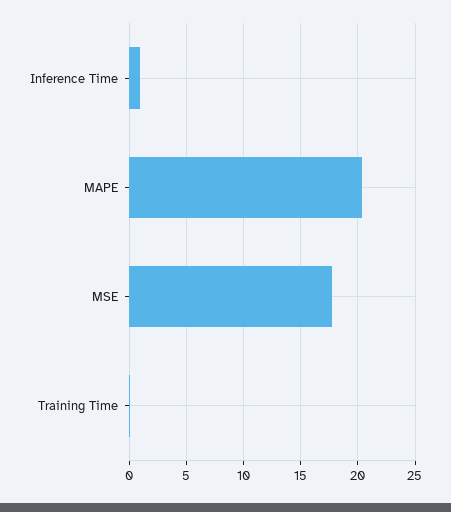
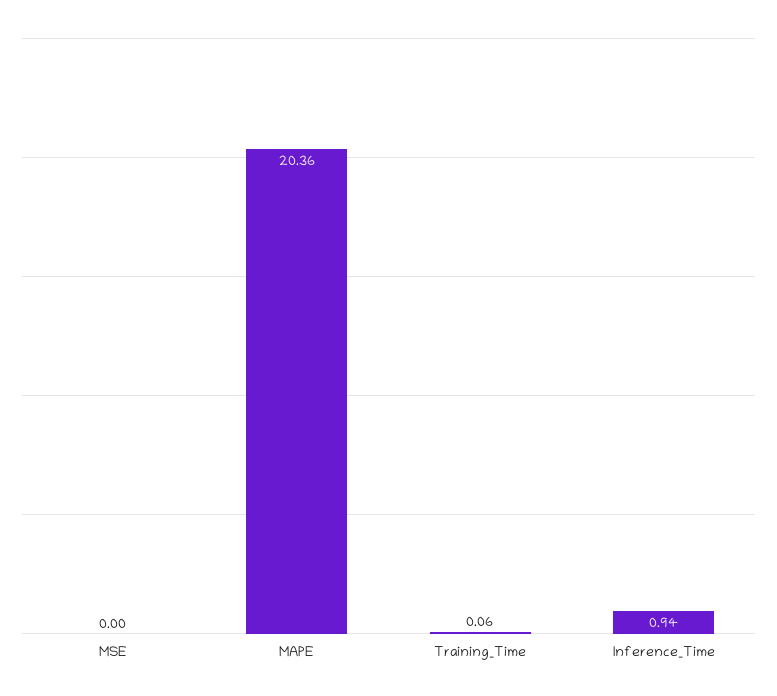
  {
    "Inference Time": 0.94,
    "MAPE": 20.36,
-   "MSE": 18,
+   "MSE": 0,
    "Training Time": 0.06
  }

